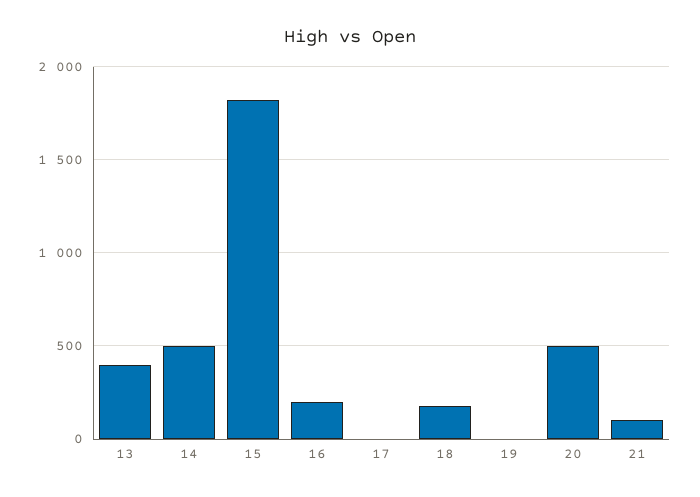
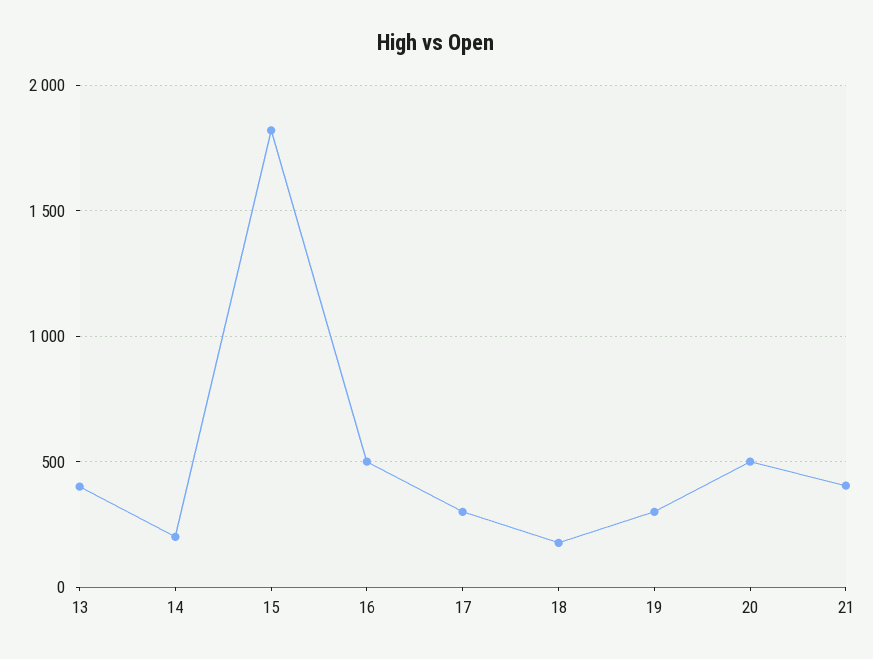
  {
    "13": 400,
-   "14": 500,
+   "14": 200,
    "15": 1800,
-   "16": 200,
+   "16": 500,
-   "17": 0,
+   "17": 300,
    "18": 200,
-   "19": 0,
+   "19": 300,
    "20": 500,
-   "21": 100
+   "21": 400
  }

